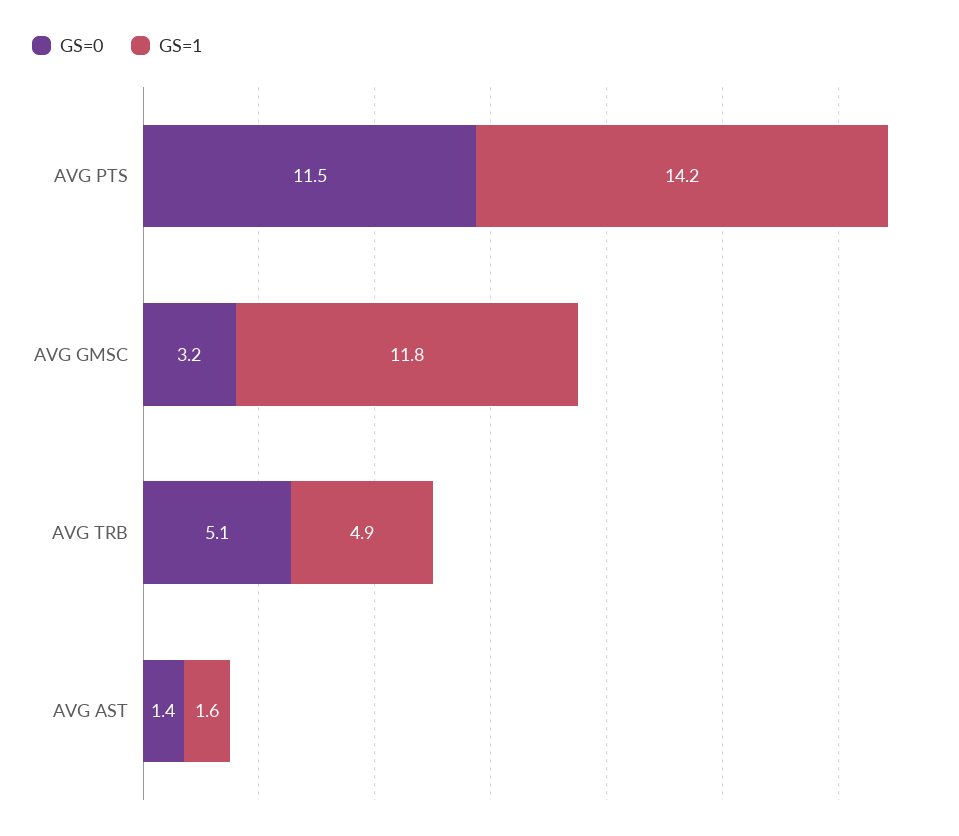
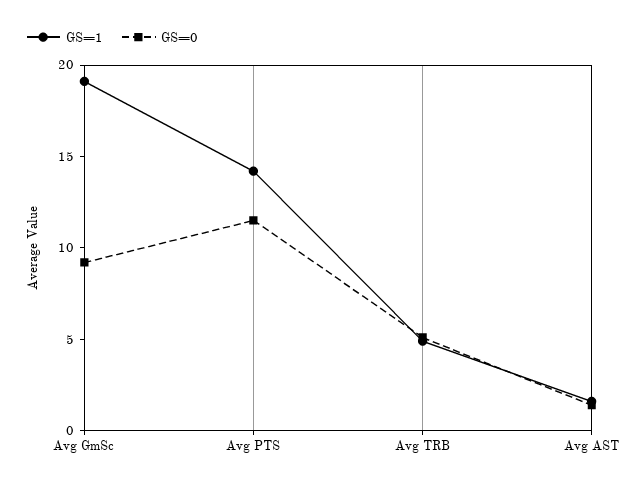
  {
    "GS=0": {
      "AVG PTS": 11.5,
-     "AVG GMSC": 3.2,
+     "AVG GMSC": 9,
      "AVG TRB": 5.1,
      "AVG AST": 1.4
    },
    "GS=1": {
      "AVG PTS": 14.2,
-     "AVG GMSC": 11.8,
+     "AVG GMSC": 19,
      "AVG TRB": 4.9,
      "AVG AST": 1.6
    }
  }

